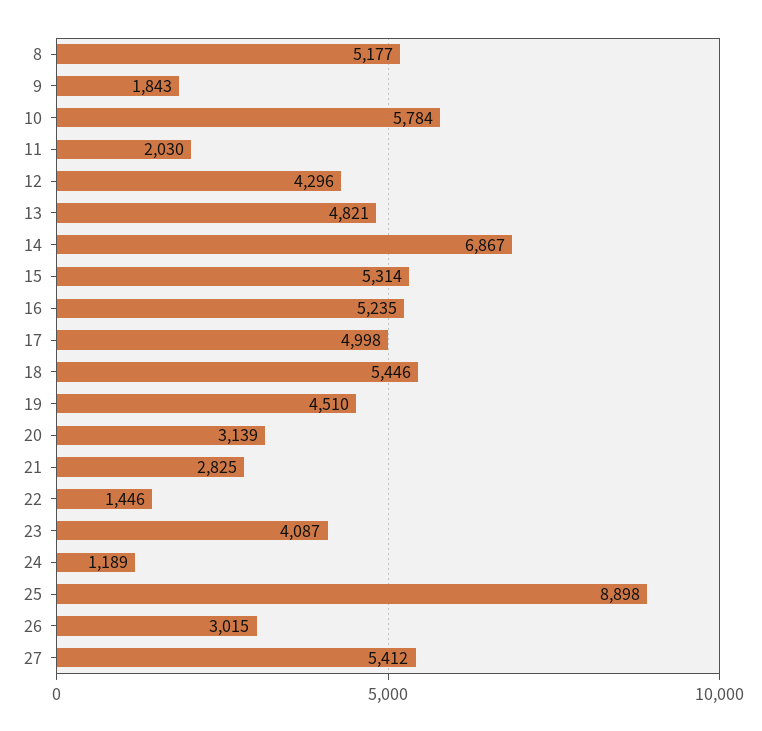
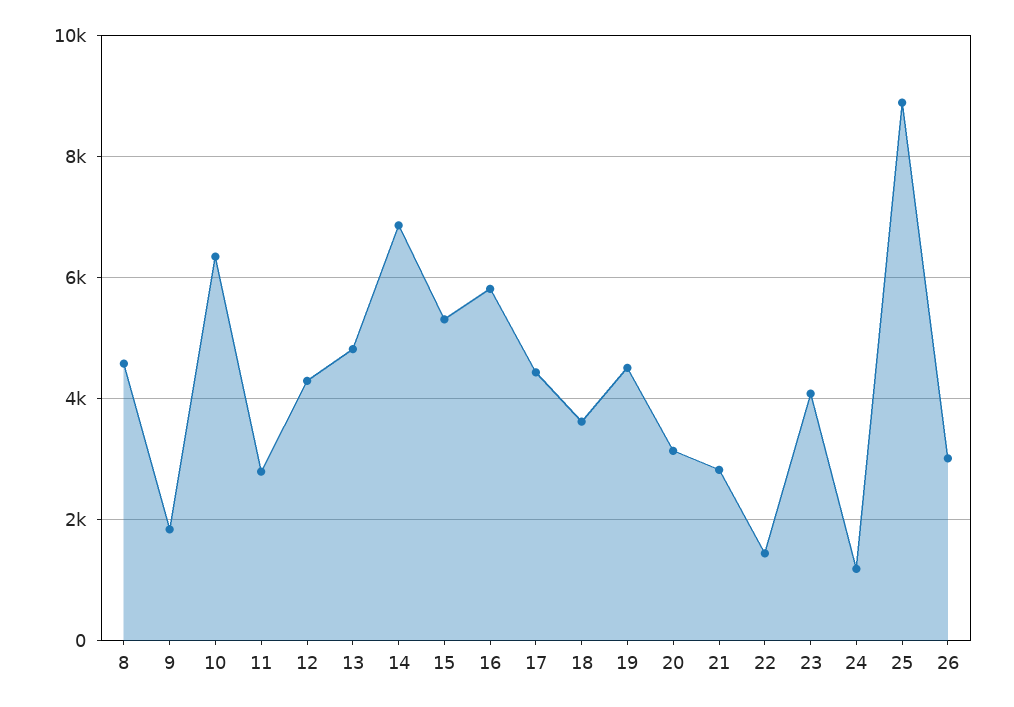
  {
-   "8": 5177,
+   "8": 4600,
    "9": 1843,
-   "10": 5784,
+   "10": 6400,
-   "11": 2030,
+   "11": 2800,
    "12": 4296,
    "13": 4821,
    "14": 6867,
    "15": 5314,
-   "16": 5235,
+   "16": 5800,
-   "17": 4998,
+   "17": 4400,
-   "18": 5446,
+   "18": 3600,
    "19": 4510,
    "20": 3139,
    "21": 2825,
    "22": 1446,
    "23": 4087,
    "24": 1189,
    "25": 8898,
-   "26": 3015,
+   "26": 3015
-   "27": 5412
  }

